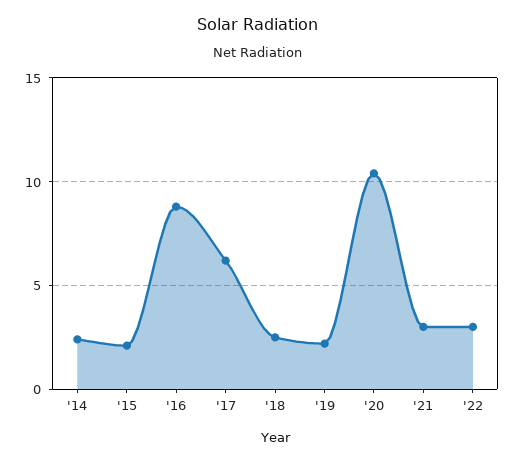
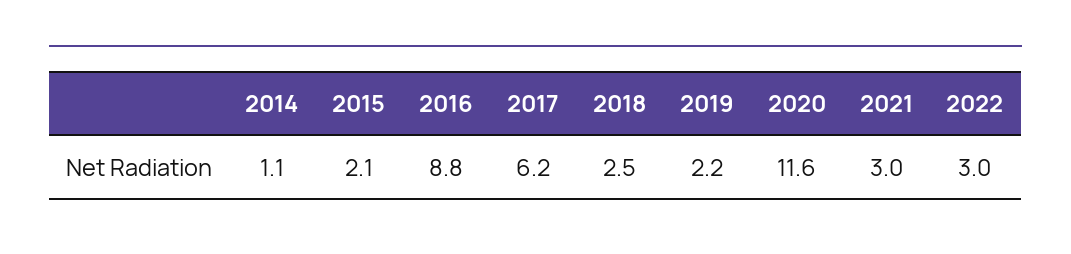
  {
-   "'14": 2.5,
+   "'14": 1.1,
    "'15": 2.1,
    "'16": 8.8,
    "'17": 6.2,
    "'18": 2.5,
    "'19": 2.2,
-   "'20": 10.5,
+   "'20": 11.6,
    "'21": 3,
    "'22": 3
  }

